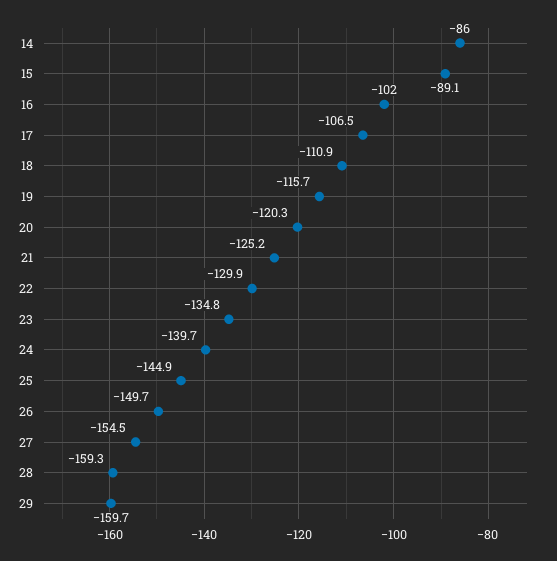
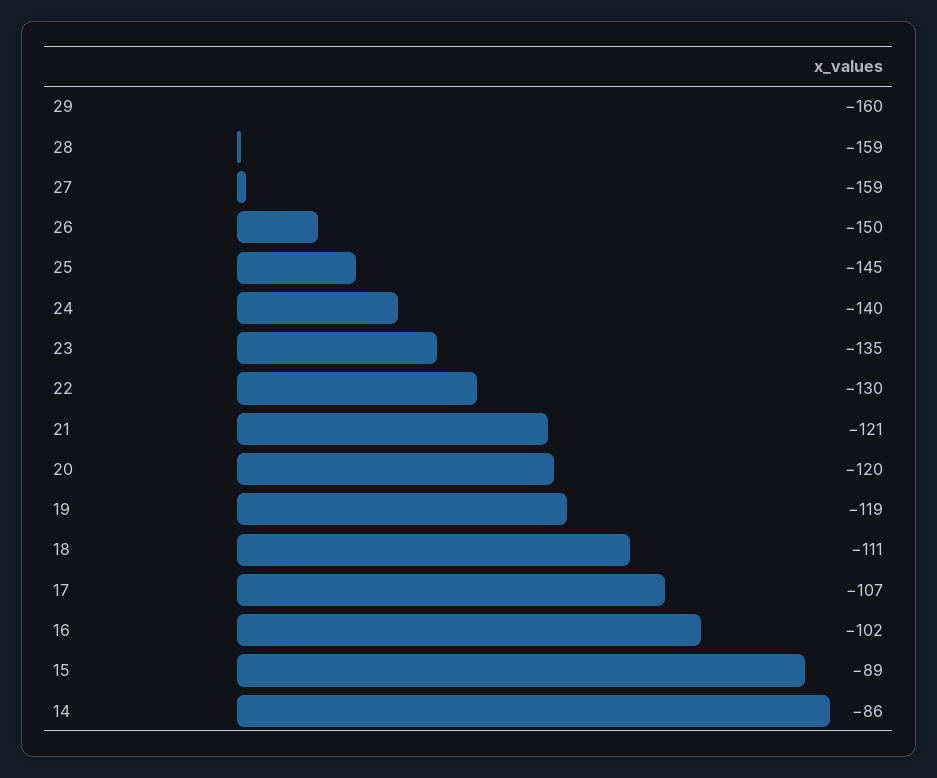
  {
    "14": -86,
    "15": -89.1,
    "16": -102,
    "17": -106.5,
    "18": -110.9,
-   "19": -115.7,
+   "19": -119,
    "20": -120.3,
-   "21": -125.2,
+   "21": -121,
    "22": -129.9,
    "23": -134.8,
    "24": -139.7,
    "25": -144.9,
    "26": -149.7,
-   "27": -154.5,
+   "27": -159,
    "28": -159.3,
    "29": -159.7
  }

